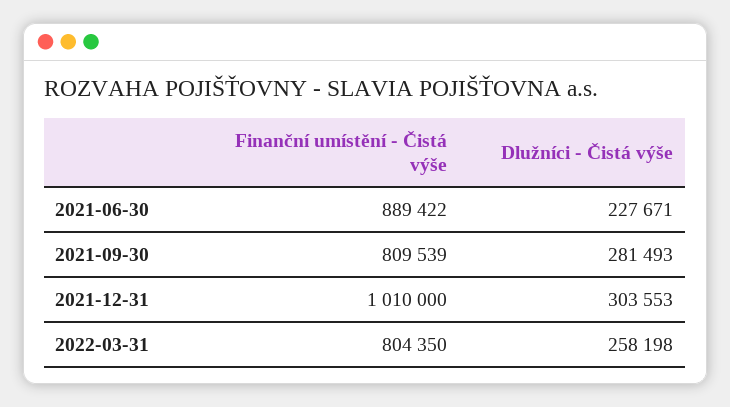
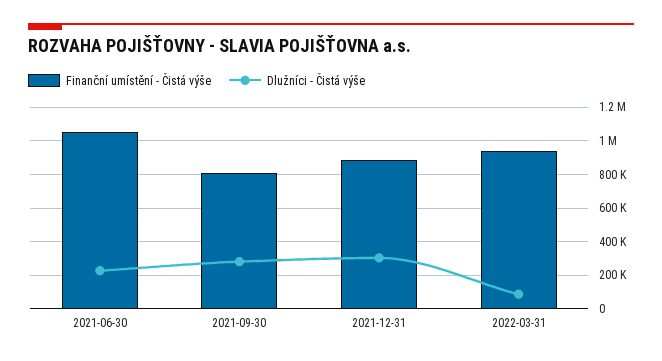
  {
    "Finanční umístění - Čistá výše": {
-     "2021-06-30": 889422,
+     "2021-06-30": 1050000,
      "2021-09-30": 809539,
-     "2021-12-31": 1010000,
+     "2021-12-31": 900000,
-     "2022-03-31": 804350
+     "2022-03-31": 950000
    },
    "Dlužníci - Čistá výše": {
      "2021-06-30": 227671,
      "2021-09-30": 281493,
      "2021-12-31": 303553,
-     "2022-03-31": 258198
+     "2022-03-31": 100000
    }
  }

